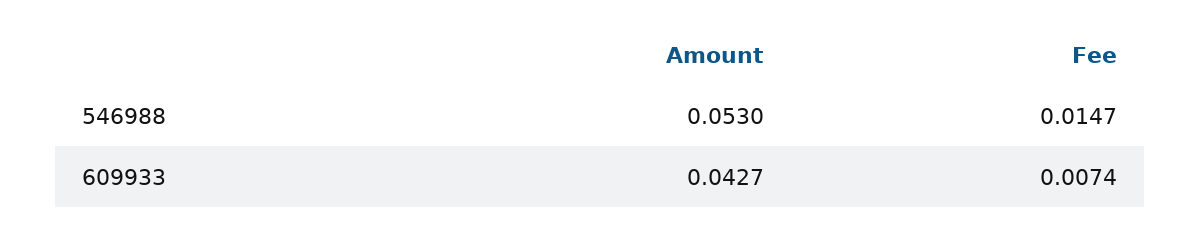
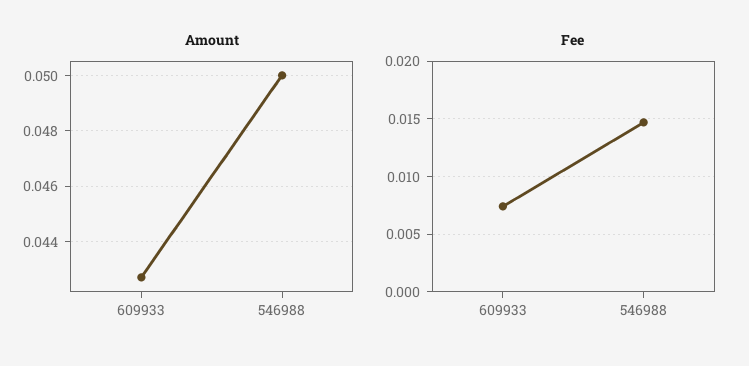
  {
    "Amount": {
-     "546988": 0.053,
+     "546988": 0.05,
      "609933": 0.0427
    },
    "Fee": {
      "546988": 0.0147,
      "609933": 0.0074
    }
  }

